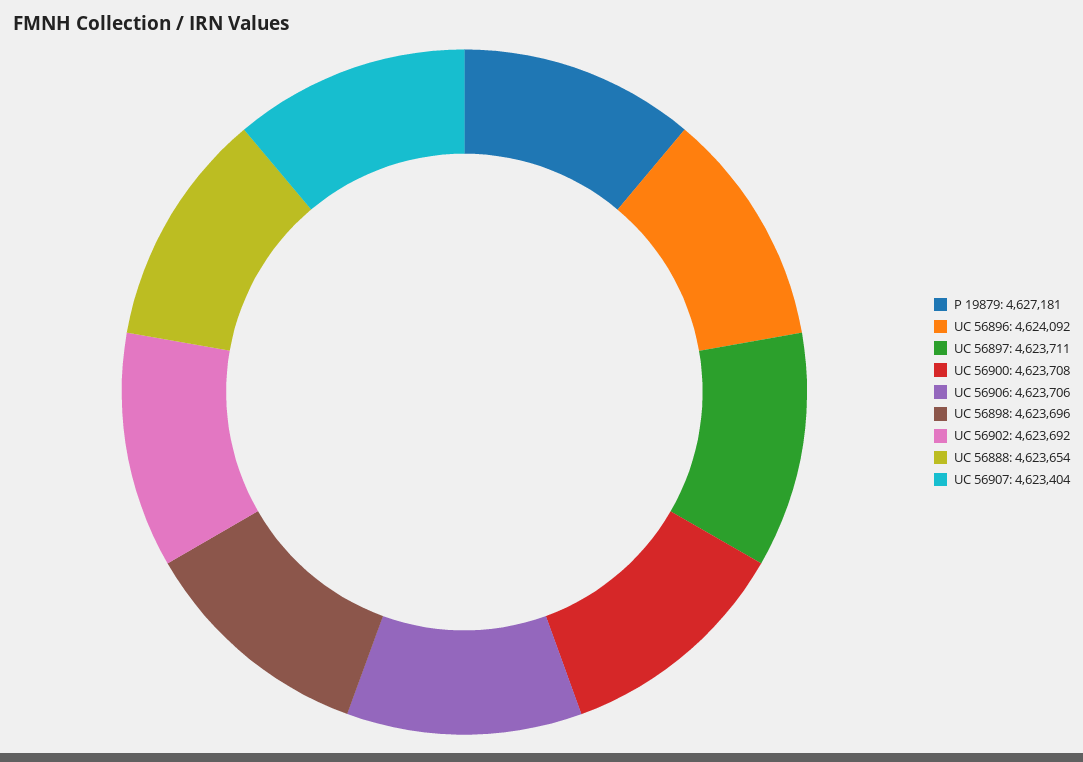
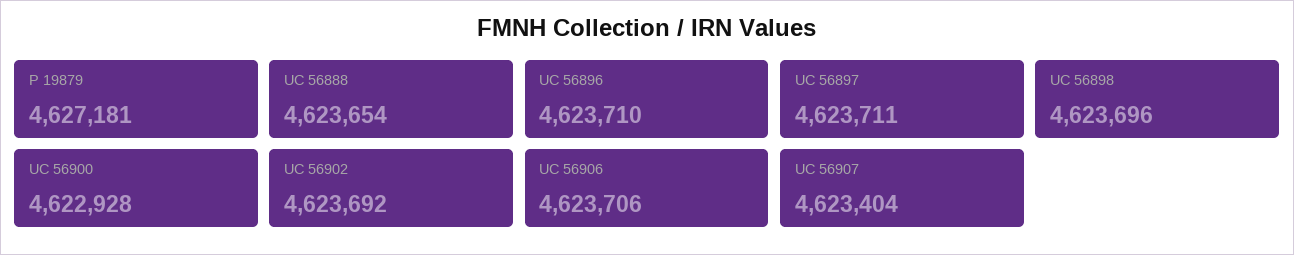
  {
    "P 19879": 4627181,
-   "UC 56896": 4624092,
+   "UC 56896": 4623710,
    "UC 56897": 4623711,
-   "UC 56900": 4623708,
+   "UC 56900": 4622928,
    "UC 56906": 4623706,
    "UC 56898": 4623696,
    "UC 56902": 4623692,
    "UC 56888": 4623654,
    "UC 56907": 4623404
  }

